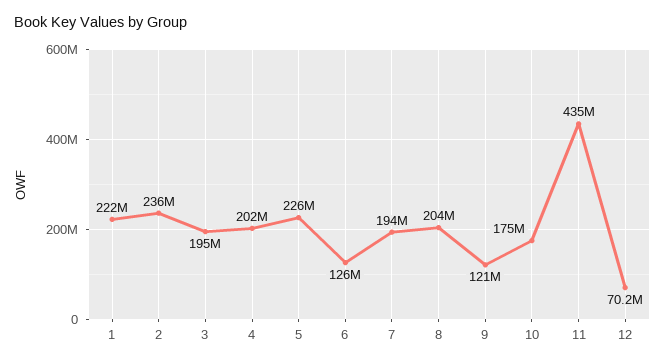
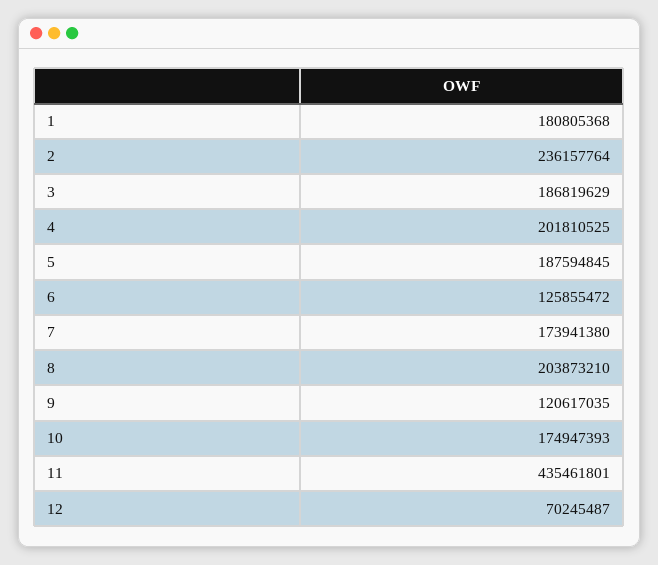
  {
-   "1": 222000000,
+   "1": 180805368,
    "2": 236157764,
-   "3": 195000000,
+   "3": 186819629,
    "4": 201810525,
-   "5": 226000000,
+   "5": 187594845,
    "6": 125855472,
-   "7": 194000000,
+   "7": 173941380,
    "8": 203873210,
    "9": 120617035,
    "10": 174947393,
    "11": 435461801,
    "12": 70245487
  }

